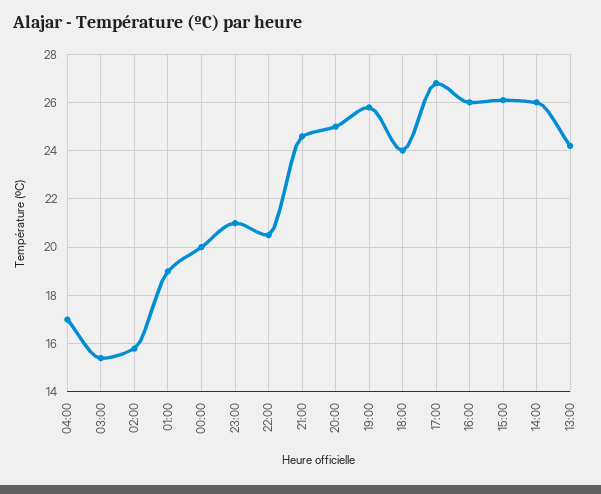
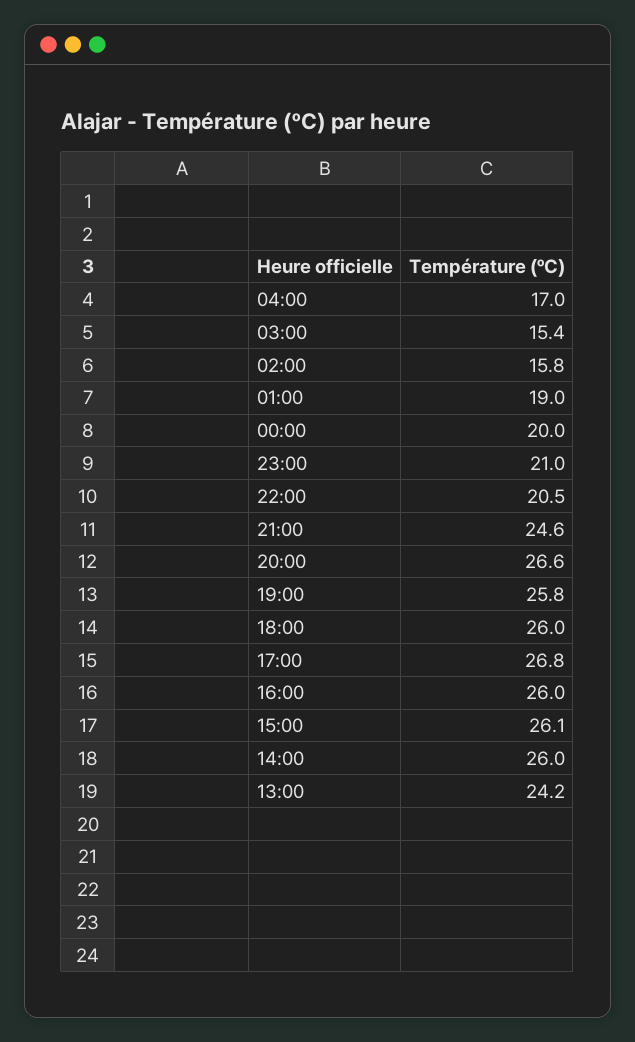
  {
    "04:00": 17,
    "03:00": 15.4,
    "02:00": 15.8,
    "01:00": 19,
    "00:00": 20,
    "23:00": 21,
    "22:00": 20.5,
    "21:00": 24.6,
-   "20:00": 25,
+   "20:00": 26.6,
    "19:00": 25.8,
-   "18:00": 24,
+   "18:00": 26,
    "17:00": 26.8,
    "16:00": 26,
    "15:00": 26.1,
    "14:00": 26,
    "13:00": 24.2
  }

